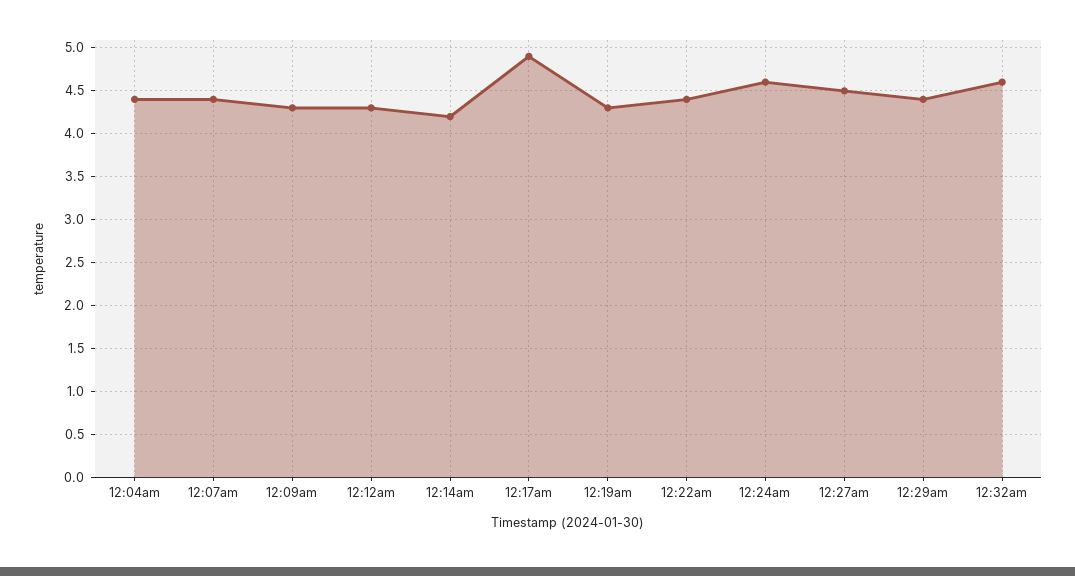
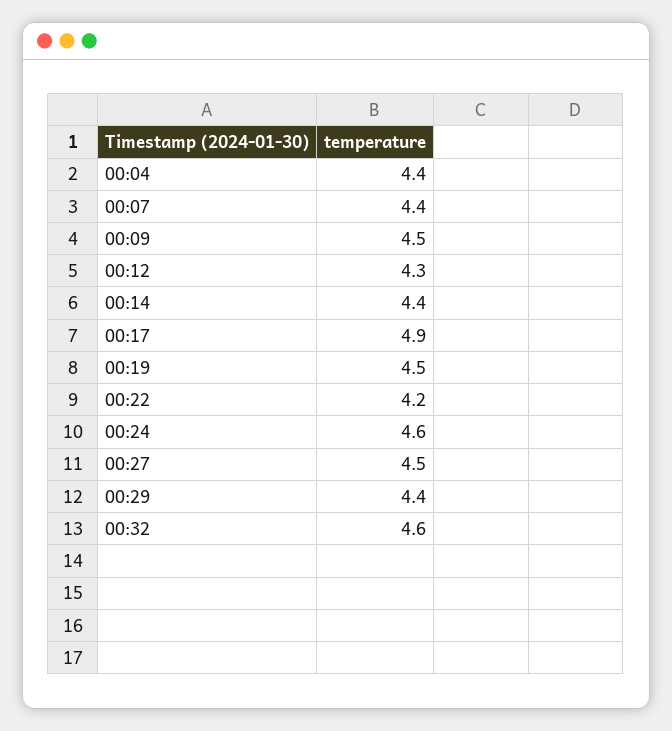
  {
    "12:04am": 4.4,
    "12:07am": 4.4,
-   "12:09am": 4.3,
+   "12:09am": 4.5,
    "12:12am": 4.3,
-   "12:14am": 4.2,
+   "12:14am": 4.4,
    "12:17am": 4.9,
-   "12:19am": 4.3,
+   "12:19am": 4.5,
-   "12:22am": 4.4,
+   "12:22am": 4.2,
    "12:24am": 4.6,
    "12:27am": 4.5,
    "12:29am": 4.4,
    "12:32am": 4.6
  }

